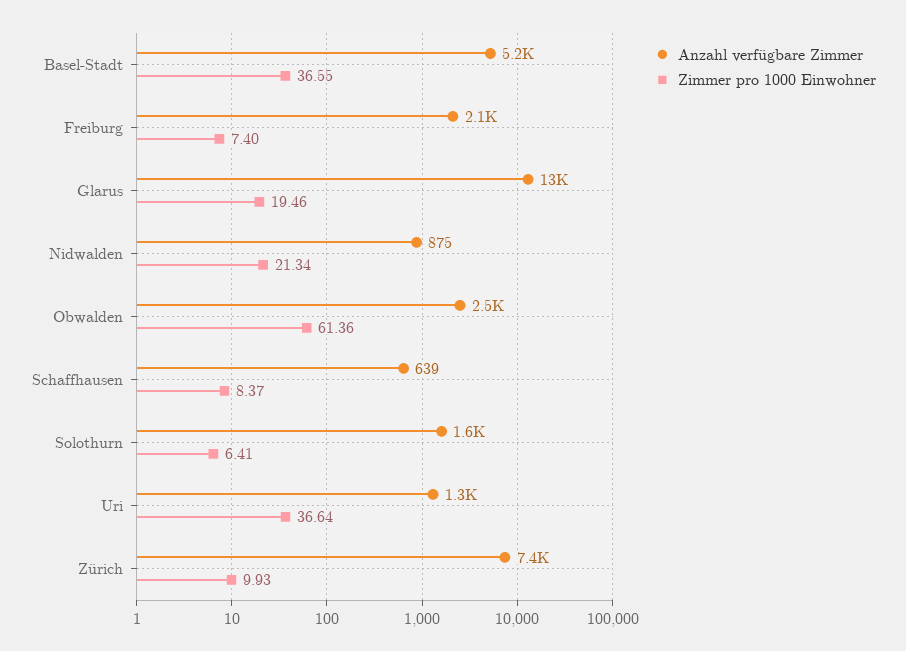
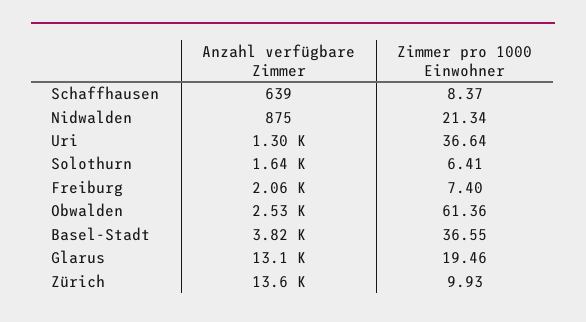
  {
    "Anzahl verfügbare Zimmer": {
-     "Basel-Stadt": 5200,
+     "Basel-Stadt": 3820,
      "Freiburg": 2060,
      "Glarus": 13100,
      "Nidwalden": 875,
      "Obwalden": 2530,
      "Schaffhausen": 639,
      "Solothurn": 1640,
      "Uri": 1300,
-     "Zürich": 7400
+     "Zürich": 13600
    },
    "Zimmer pro 1000 Einwohner": {
      "Basel-Stadt": 36.55,
      "Freiburg": 7.4,
      "Glarus": 19.46,
      "Nidwalden": 21.34,
      "Obwalden": 61.36,
      "Schaffhausen": 8.37,
      "Solothurn": 6.41,
      "Uri": 36.64,
      "Zürich": 9.93
    }
  }

